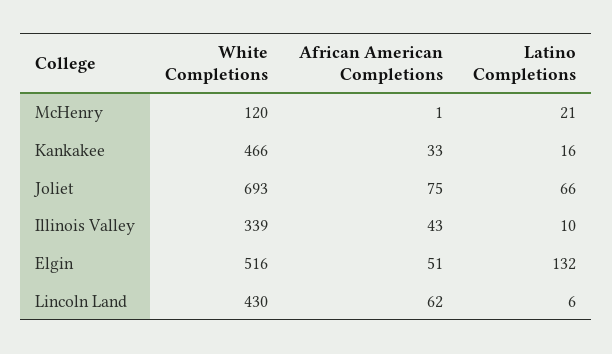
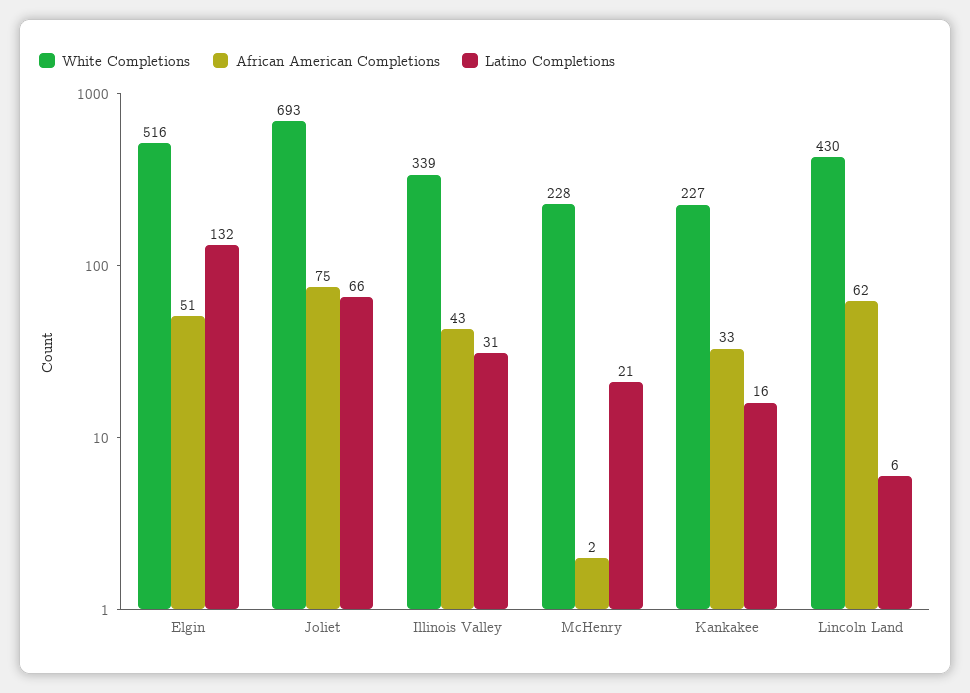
  {
    "White Completions": {
-     "McHenry": 120,
+     "McHenry": 228,
-     "Kankakee": 466,
+     "Kankakee": 227,
      "Joliet": 693,
      "Illinois Valley": 339,
      "Elgin": 516,
      "Lincoln Land": 430
    },
    "African American Completions": {
-     "McHenry": 1,
+     "McHenry": 2,
      "Kankakee": 33,
      "Joliet": 75,
      "Illinois Valley": 43,
      "Elgin": 51,
      "Lincoln Land": 62
    },
    "Latino Completions": {
      "McHenry": 21,
      "Kankakee": 16,
      "Joliet": 66,
-     "Illinois Valley": 10,
+     "Illinois Valley": 31,
      "Elgin": 132,
      "Lincoln Land": 6
    }
  }

